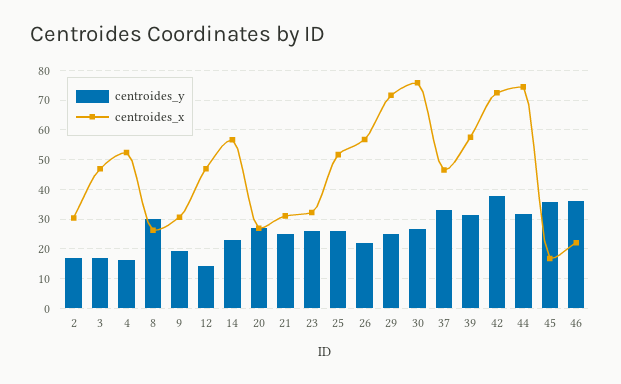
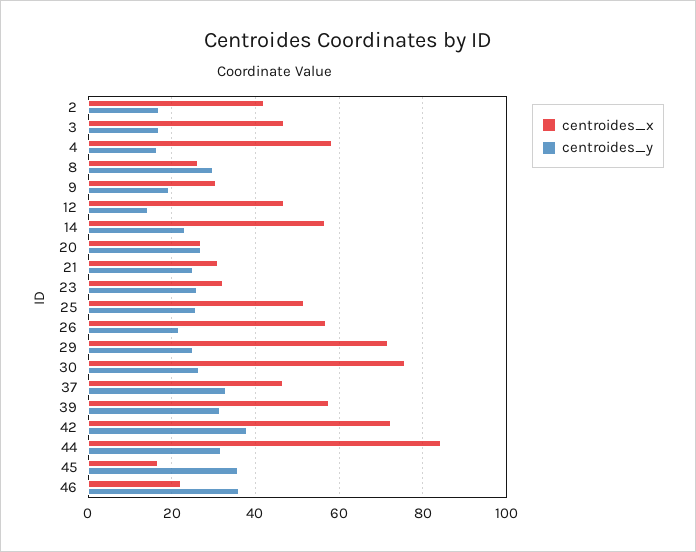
  {
    "centroides_y": {
      "2": 16,
      "3": 16,
      "4": 16,
      "8": 30,
      "9": 20,
      "12": 14,
      "14": 24,
      "20": 26,
      "21": 24,
      "23": 26,
      "25": 26,
      "26": 22,
      "29": 26,
      "30": 26,
      "37": 34,
      "39": 32,
      "42": 38,
      "44": 32,
      "45": 36,
      "46": 36
    },
    "centroides_x": {
-     "2": 30,
+     "2": 42,
      "3": 46,
-     "4": 52.5,
+     "4": 58,
      "8": 26,
      "9": 30,
      "12": 46,
      "14": 56,
      "20": 26,
      "21": 32,
      "23": 32,
      "25": 52,
      "26": 56,
      "29": 72,
      "30": 76,
      "37": 46,
      "39": 58,
      "42": 72,
-     "44": 75,
+     "44": 84,
      "45": 16,
      "46": 22
    }
  }

